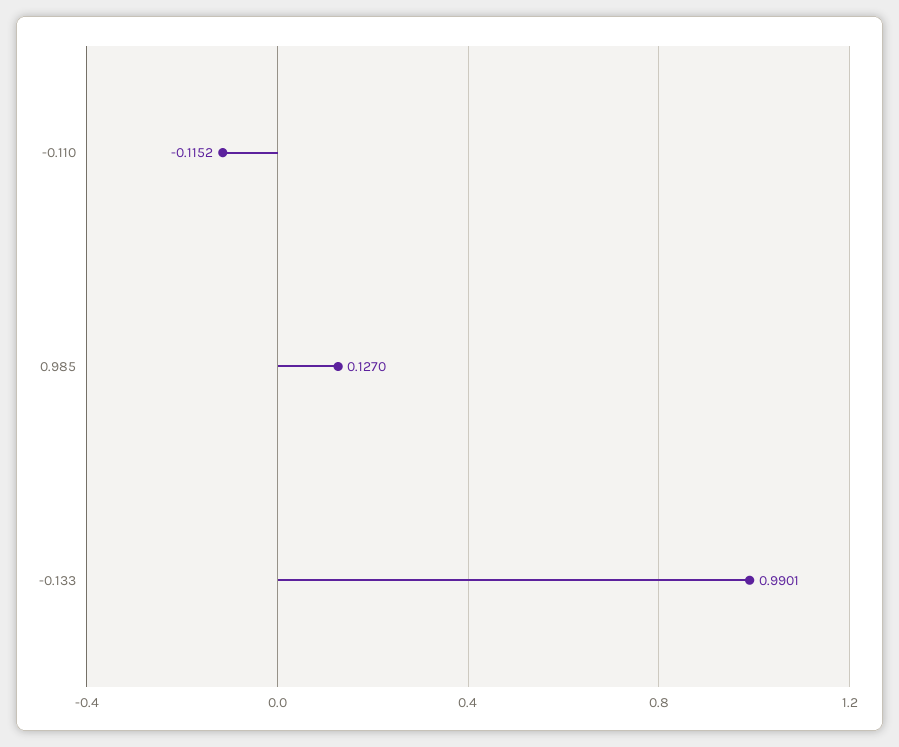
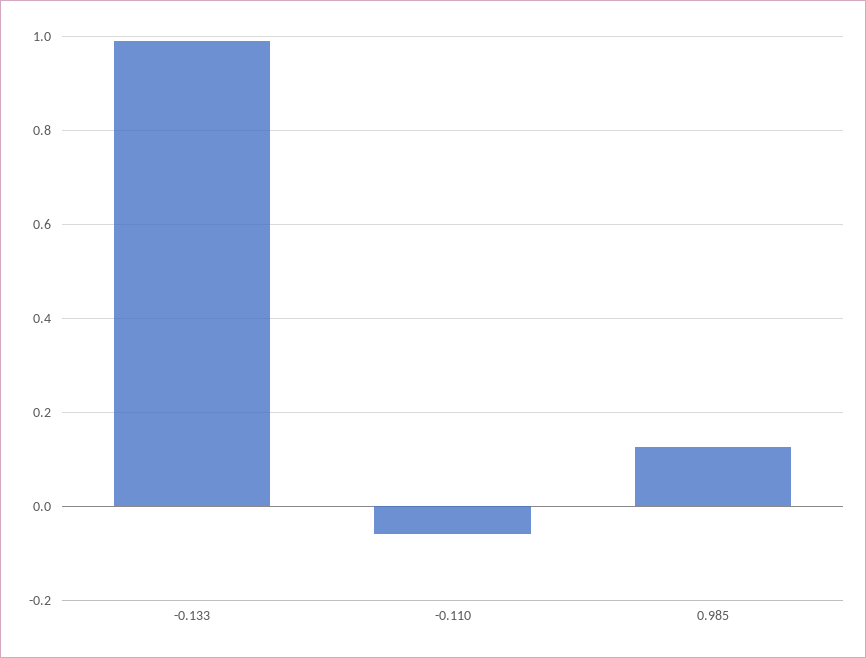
  {
-   "-0.110": -0.1152,
+   "-0.110": -0.06,
    "0.985": 0.127,
    "-0.133": 0.9901
  }

